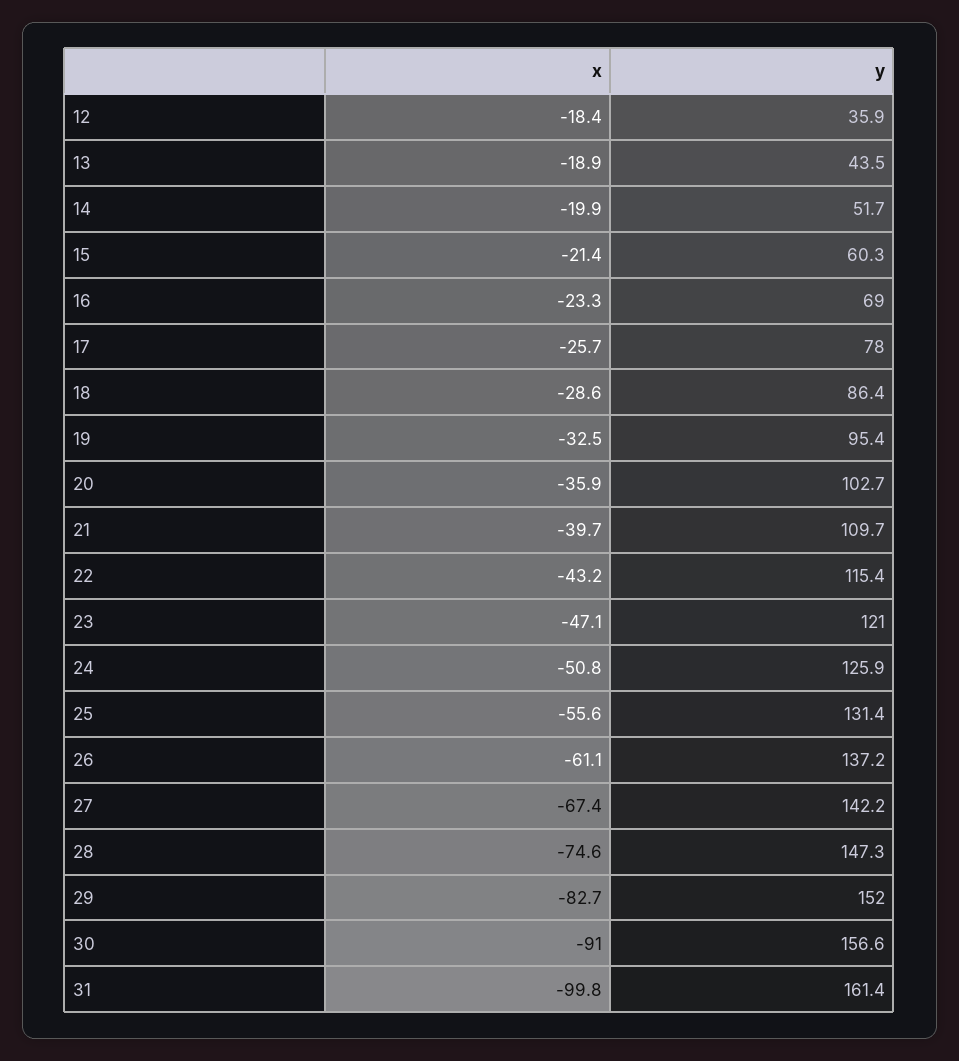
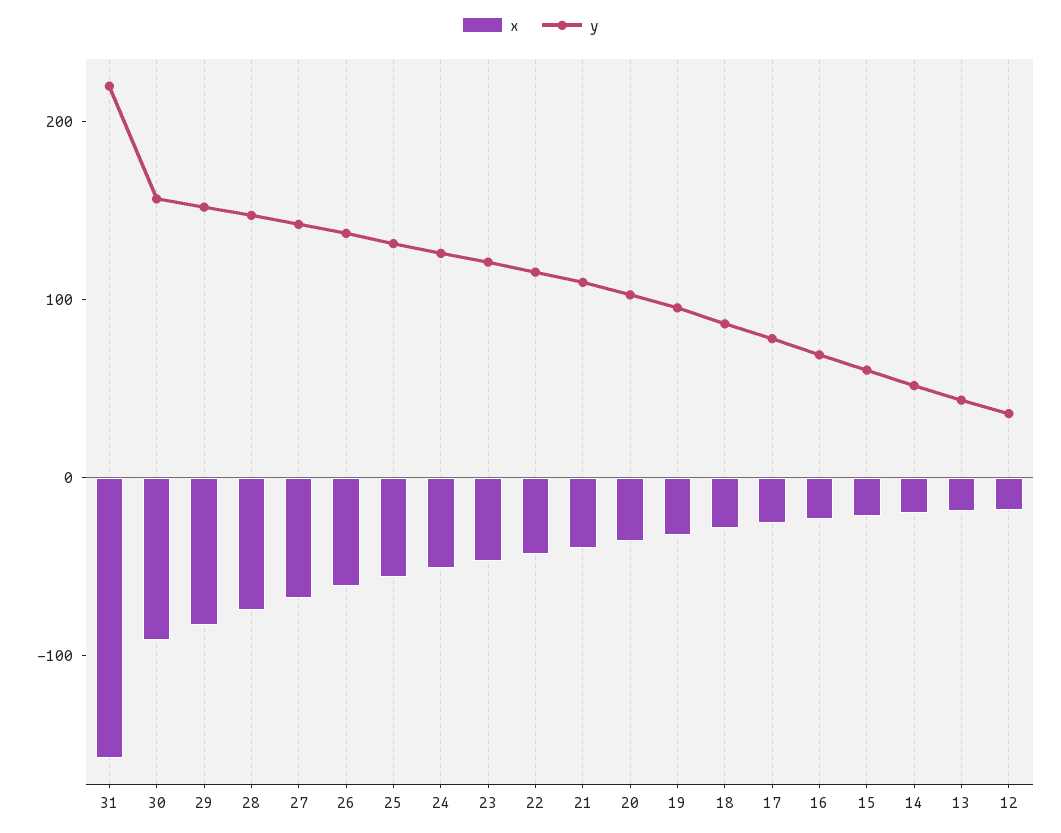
  {
    "x": {
      "12": -18.4,
      "13": -18.9,
      "14": -19.9,
      "15": -21.4,
      "16": -23.3,
      "17": -25.7,
      "18": -28.6,
      "19": -32.5,
      "20": -35.9,
      "21": -39.7,
      "22": -43.2,
      "23": -47.1,
      "24": -50.8,
      "25": -55.6,
      "26": -61.1,
      "27": -67.4,
      "28": -74.6,
      "29": -82.7,
      "30": -91,
-     "31": -99.8
+     "31": -160
    },
    "y": {
      "12": 35.9,
      "13": 43.5,
      "14": 51.7,
      "15": 60.3,
      "16": 69,
      "17": 78,
      "18": 86.4,
      "19": 95.4,
      "20": 102.7,
      "21": 109.7,
      "22": 115.4,
      "23": 121,
      "24": 125.9,
      "25": 131.4,
      "26": 137.2,
      "27": 142.2,
      "28": 147.3,
      "29": 152,
      "30": 156.6,
-     "31": 161.4
+     "31": 220
    }
  }

